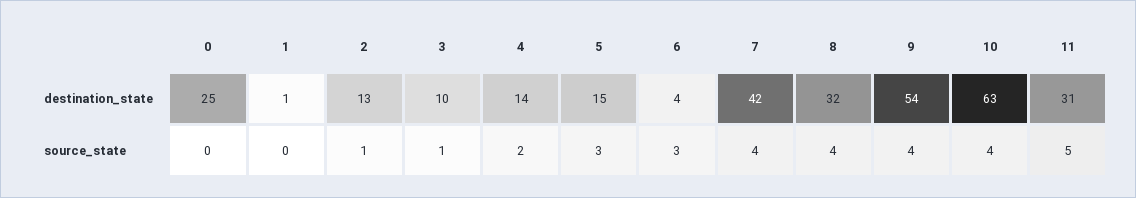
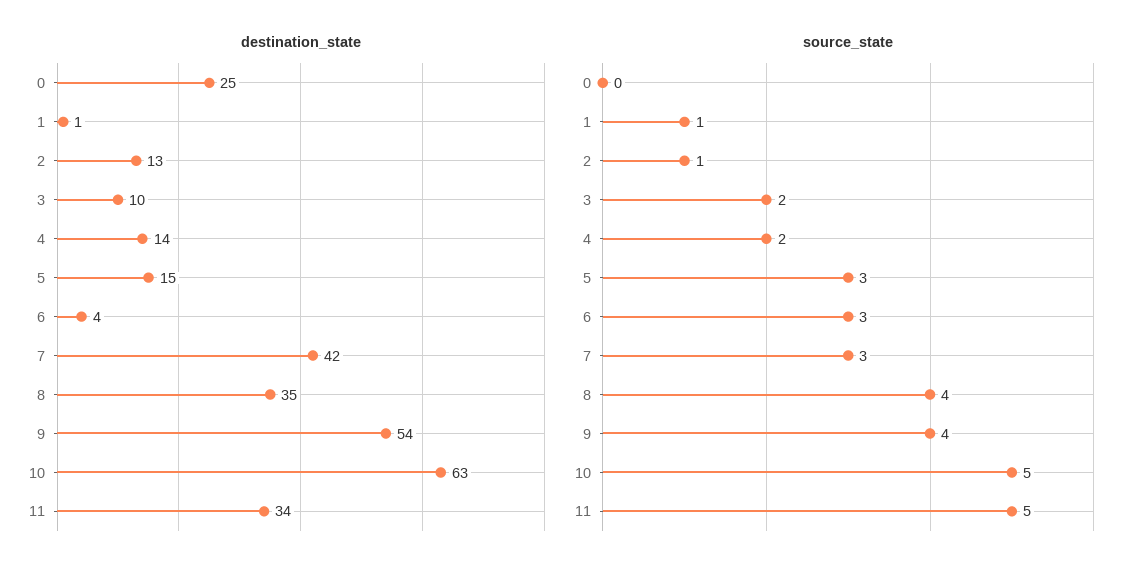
  {
    "destination_state": {
      "0": 25,
      "1": 1,
      "2": 13,
      "3": 10,
      "4": 14,
      "5": 15,
      "6": 4,
      "7": 42,
-     "8": 32,
+     "8": 35,
      "9": 54,
      "10": 63,
-     "11": 31
+     "11": 34
    },
    "source_state": {
      "0": 0,
-     "1": 0,
+     "1": 1,
      "2": 1,
-     "3": 1,
+     "3": 2,
      "4": 2,
      "5": 3,
      "6": 3,
-     "7": 4,
+     "7": 3,
      "8": 4,
      "9": 4,
-     "10": 4,
+     "10": 5,
      "11": 5
    }
  }

